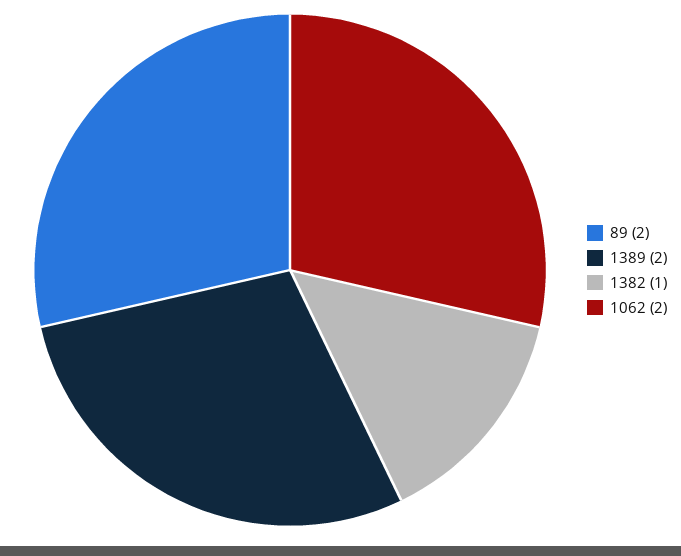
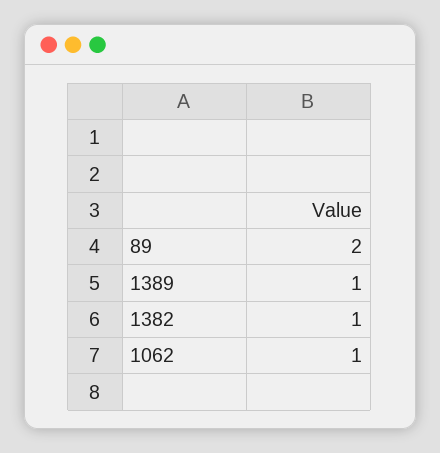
  {
    "89": 2,
-   "1389": 2,
+   "1389": 1,
    "1382": 1,
-   "1062": 2
+   "1062": 1
  }

